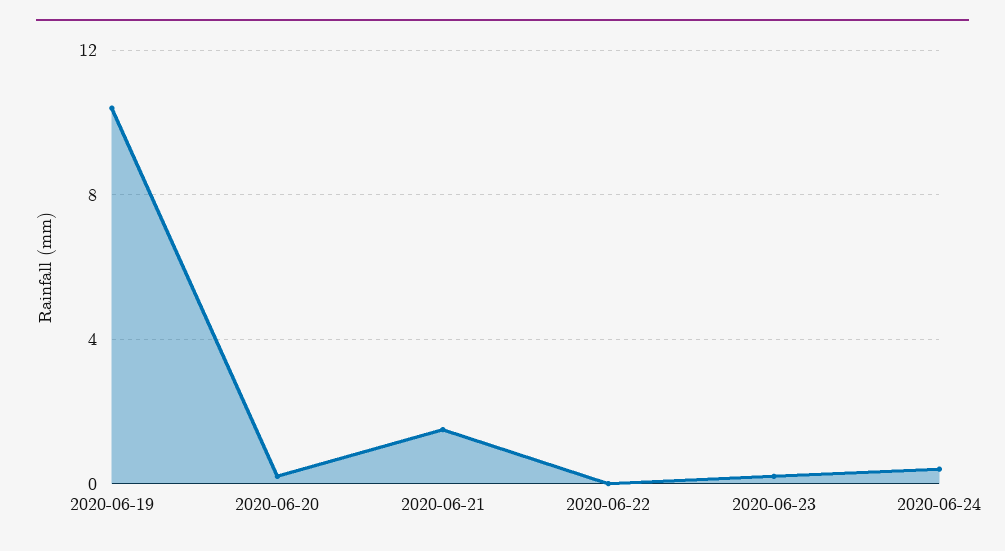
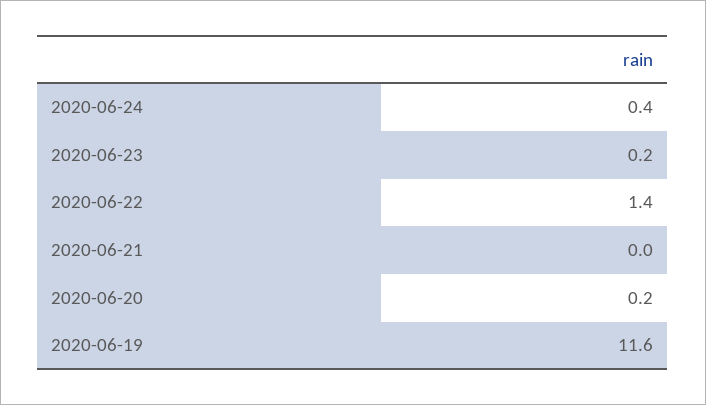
  {
-   "2020-06-19": 10.5,
+   "2020-06-19": 11.6,
    "2020-06-20": 0.2,
-   "2020-06-21": 1.5,
+   "2020-06-21": 0,
-   "2020-06-22": 0,
+   "2020-06-22": 1.4,
    "2020-06-23": 0.2,
    "2020-06-24": 0.4
  }

